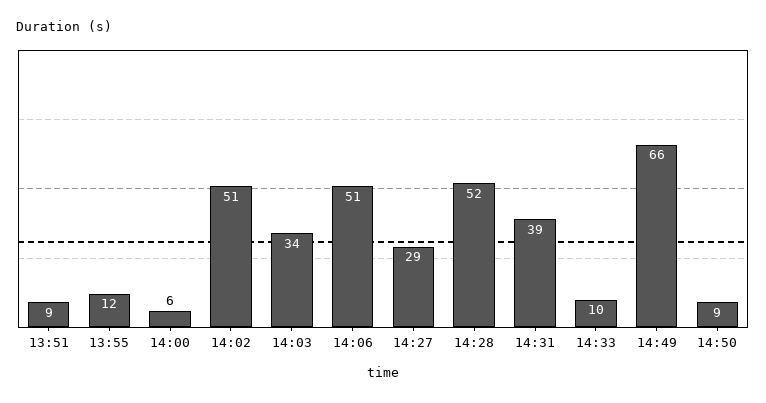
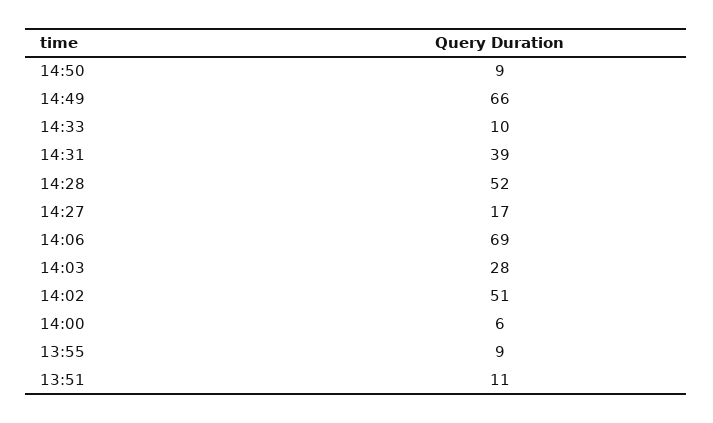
  {
-   "13:51": 9,
+   "13:51": 11,
-   "13:55": 12,
+   "13:55": 9,
    "14:00": 6,
    "14:02": 51,
-   "14:03": 34,
+   "14:03": 28,
-   "14:06": 51,
+   "14:06": 69,
-   "14:27": 29,
+   "14:27": 17,
    "14:28": 52,
    "14:31": 39,
    "14:33": 10,
    "14:49": 66,
    "14:50": 9
  }

